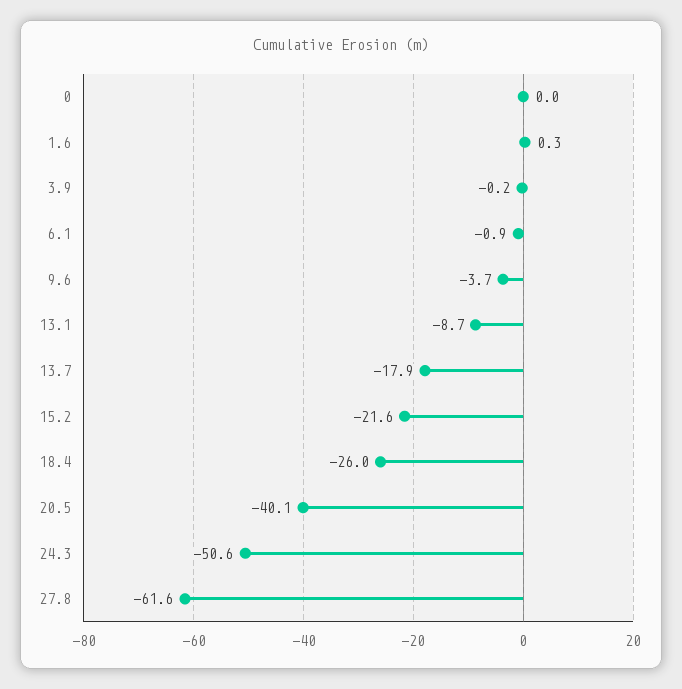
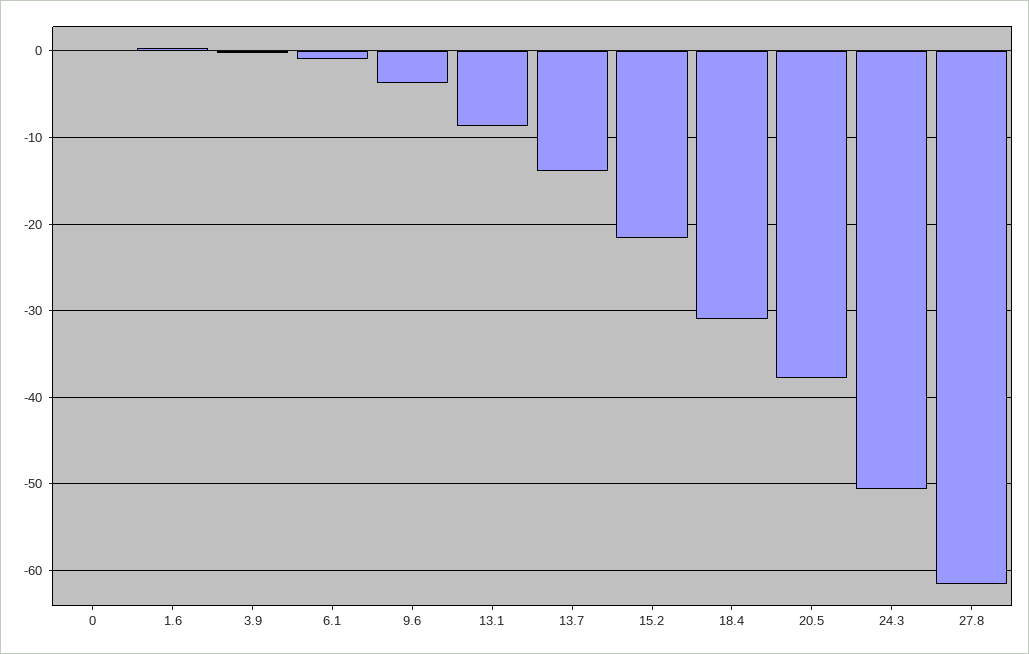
  {
    "0": 0,
    "1.6": 0.3,
    "3.9": -0.2,
    "6.1": -0.9,
    "9.6": -3.7,
    "13.1": -8.7,
-   "13.7": -17.9,
+   "13.7": -14,
    "15.2": -21.6,
-   "18.4": -26,
+   "18.4": -31,
-   "20.5": -40.1,
+   "20.5": -38,
    "24.3": -50.6,
    "27.8": -61.6
  }

